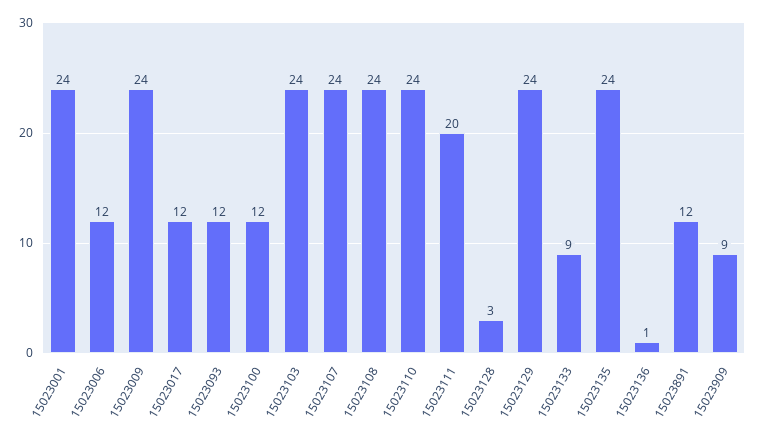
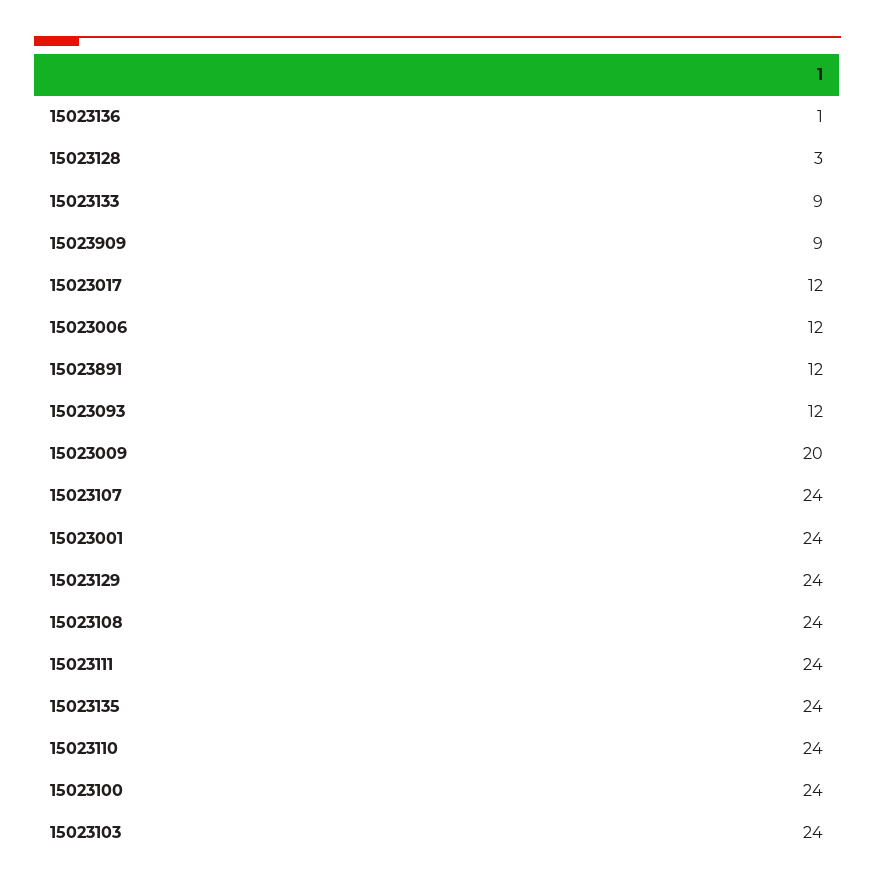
  {
    "15023001": 24,
    "15023006": 12,
-   "15023009": 24,
+   "15023009": 20,
    "15023017": 12,
    "15023093": 12,
-   "15023100": 12,
+   "15023100": 24,
    "15023103": 24,
    "15023107": 24,
    "15023108": 24,
    "15023110": 24,
-   "15023111": 20,
+   "15023111": 24,
    "15023128": 3,
    "15023129": 24,
    "15023133": 9,
    "15023135": 24,
    "15023136": 1,
    "15023891": 12,
    "15023909": 9
  }

